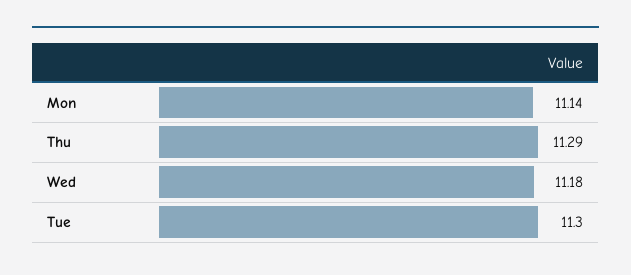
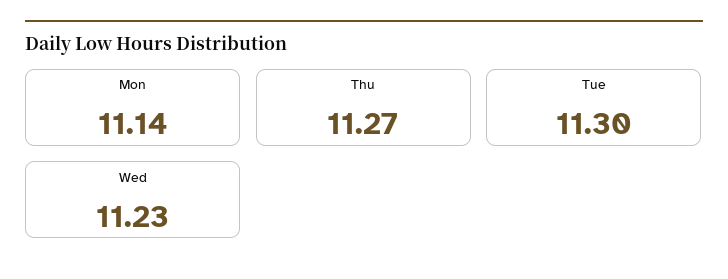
  {
    "Mon": 11.14,
-   "Thu": 11.29,
+   "Thu": 11.27,
-   "Wed": 11.18,
+   "Wed": 11.23,
    "Tue": 11.3
  }

